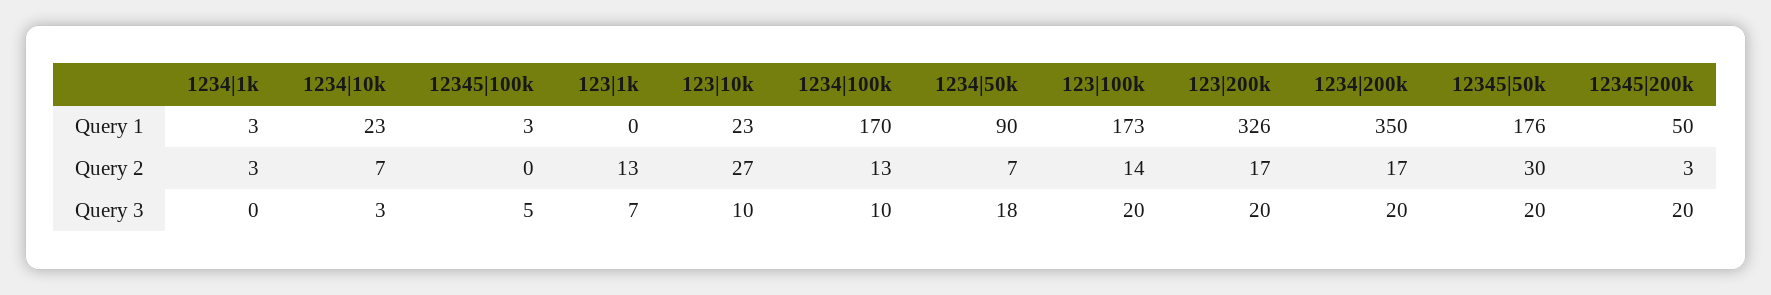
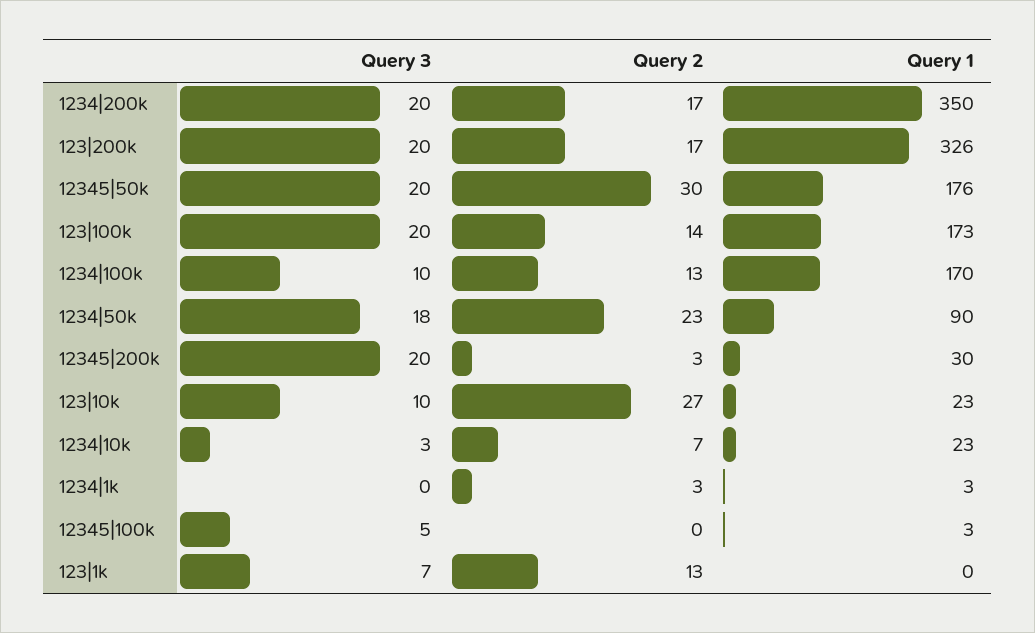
  {
    "1234|1k": {
      "Query 1": 3,
      "Query 2": 3,
      "Query 3": 0
    },
    "1234|10k": {
      "Query 1": 23,
      "Query 2": 7,
      "Query 3": 3
    },
    "12345|100k": {
      "Query 1": 3,
      "Query 2": 0,
      "Query 3": 5
    },
    "123|1k": {
      "Query 1": 0,
      "Query 2": 13,
      "Query 3": 7
    },
    "123|10k": {
      "Query 1": 23,
      "Query 2": 27,
      "Query 3": 10
    },
    "1234|100k": {
      "Query 1": 170,
      "Query 2": 13,
      "Query 3": 10
    },
    "1234|50k": {
      "Query 1": 90,
-     "Query 2": 7,
+     "Query 2": 23,
      "Query 3": 18
    },
    "123|100k": {
      "Query 1": 173,
      "Query 2": 14,
      "Query 3": 20
    },
    "123|200k": {
      "Query 1": 326,
      "Query 2": 17,
      "Query 3": 20
    },
    "1234|200k": {
      "Query 1": 350,
      "Query 2": 17,
      "Query 3": 20
    },
    "12345|50k": {
      "Query 1": 176,
      "Query 2": 30,
      "Query 3": 20
    },
    "12345|200k": {
-     "Query 1": 50,
+     "Query 1": 30,
      "Query 2": 3,
      "Query 3": 20
    }
  }

